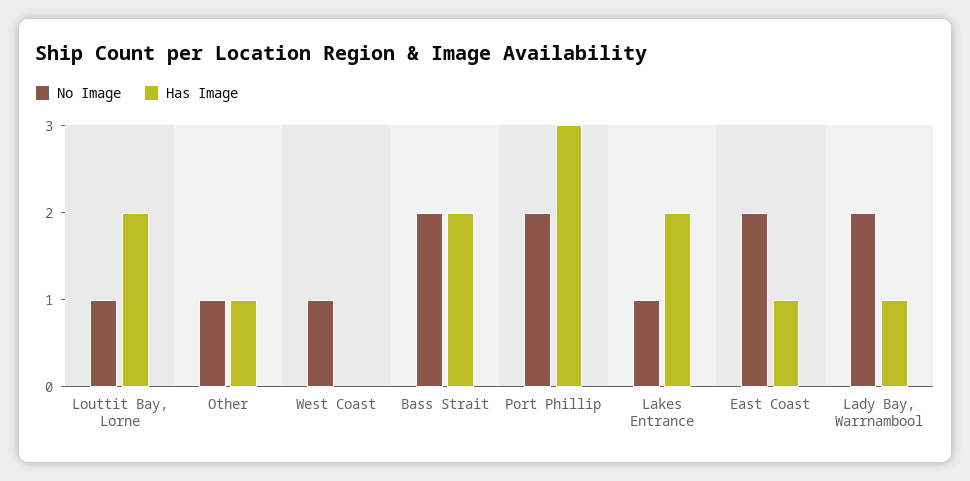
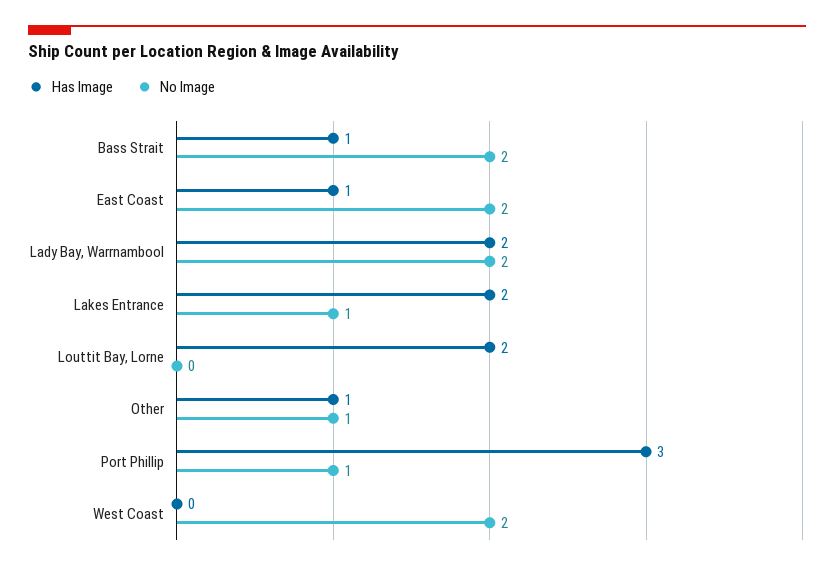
  {
    "No Image": {
-     "Louttit Bay, Lorne": 1,
+     "Louttit Bay, Lorne": 0,
      "Other": 1,
-     "West Coast": 1,
+     "West Coast": 2,
      "Bass Strait": 2,
-     "Port Phillip": 2,
+     "Port Phillip": 1,
      "Lakes Entrance": 1,
      "East Coast": 2,
      "Lady Bay, Warrnambool": 2
    },
    "Has Image": {
      "Louttit Bay, Lorne": 2,
      "Other": 1,
      "West Coast": 0,
-     "Bass Strait": 2,
+     "Bass Strait": 1,
      "Port Phillip": 3,
      "Lakes Entrance": 2,
      "East Coast": 1,
-     "Lady Bay, Warrnambool": 1
+     "Lady Bay, Warrnambool": 2
    }
  }

